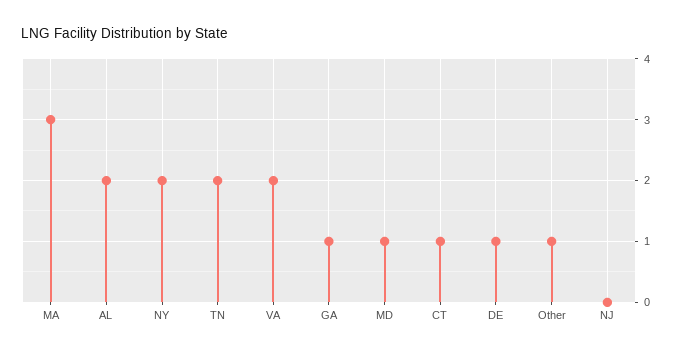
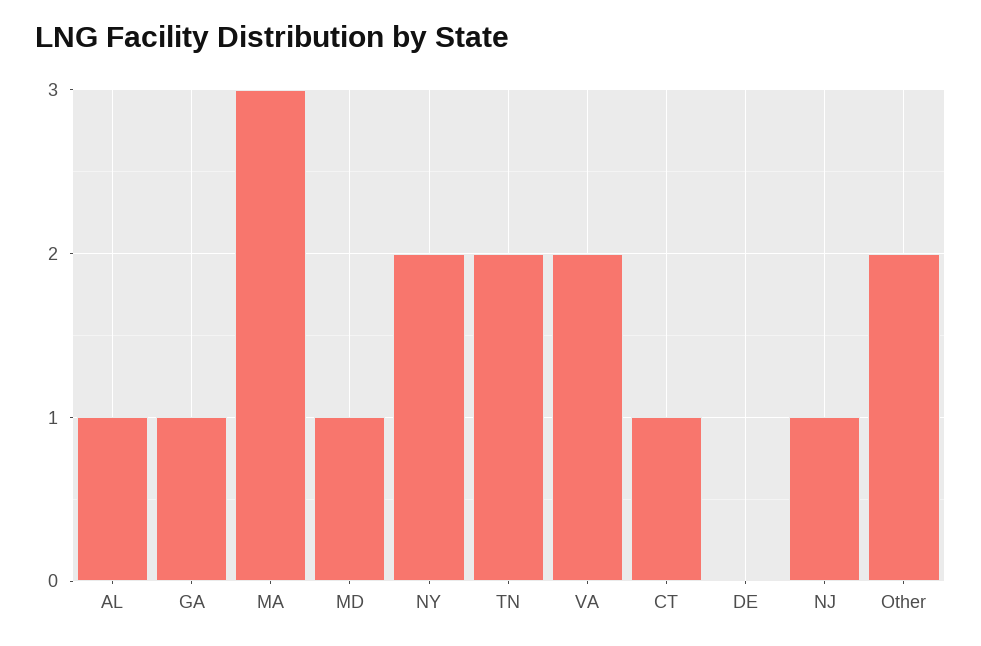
  {
    "MA": 3,
-   "AL": 2,
+   "AL": 1,
    "NY": 2,
    "TN": 2,
    "VA": 2,
    "GA": 1,
    "MD": 1,
    "CT": 1,
-   "DE": 1,
+   "DE": 0,
-   "Other": 1,
+   "Other": 2,
-   "NJ": 0
+   "NJ": 1
  }

